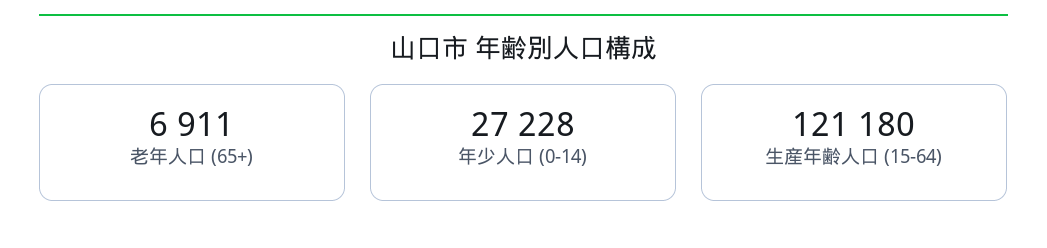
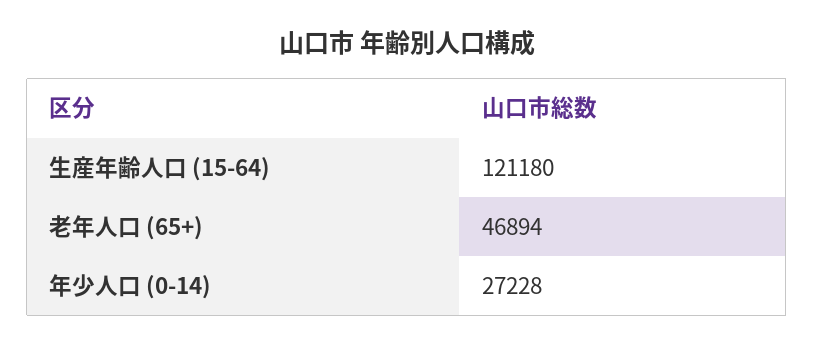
  {
-   "老年人口 (65+)": 6911,
+   "老年人口 (65+)": 46894,
    "年少人口 (0-14)": 27228,
    "生産年齢人口 (15-64)": 121180
  }

